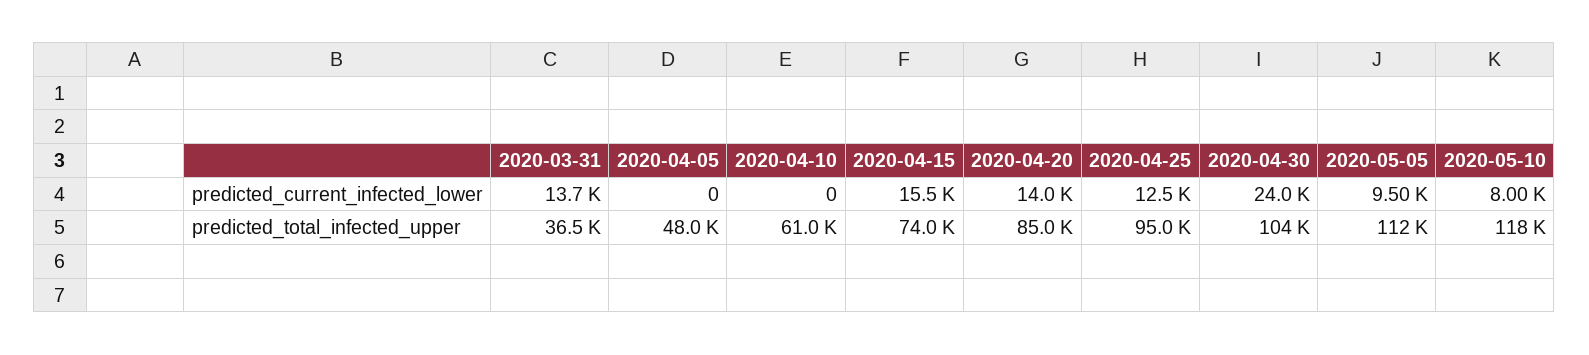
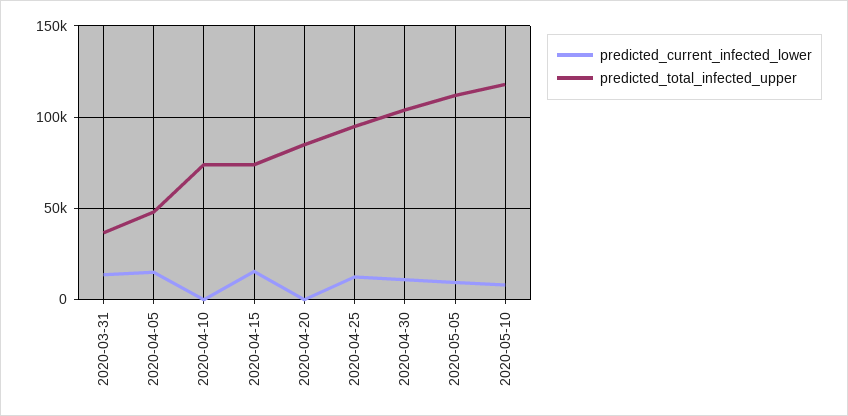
  {
    "predicted_current_infected_lower": {
      "2020-03-31": 13700,
-     "2020-04-05": 0,
+     "2020-04-05": 15000,
      "2020-04-10": 0,
      "2020-04-15": 15500,
-     "2020-04-20": 14000,
+     "2020-04-20": 0,
      "2020-04-25": 12500,
-     "2020-04-30": 24000,
+     "2020-04-30": 10000,
      "2020-05-05": 9500,
      "2020-05-10": 8000
    },
    "predicted_total_infected_upper": {
      "2020-03-31": 36500,
      "2020-04-05": 48000,
-     "2020-04-10": 61000,
+     "2020-04-10": 75000,
      "2020-04-15": 74000,
      "2020-04-20": 85000,
      "2020-04-25": 95000,
      "2020-04-30": 104000,
      "2020-05-05": 112000,
      "2020-05-10": 118000
    }
  }

